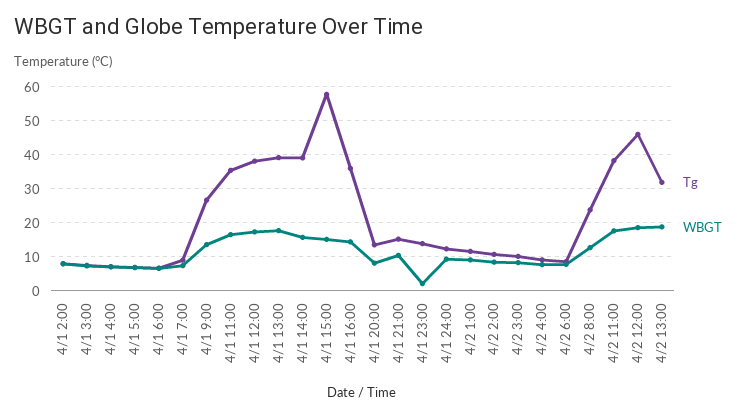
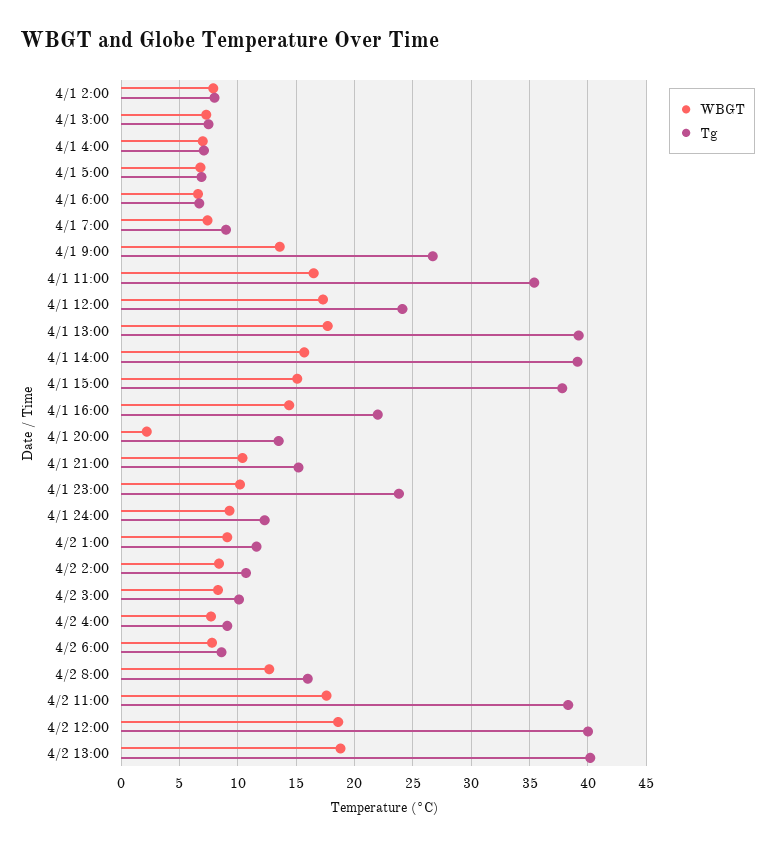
  {
    "Tg": {
      "4/1 2:00": 8,
      "4/1 3:00": 8,
      "4/1 4:00": 7,
      "4/1 5:00": 7,
      "4/1 6:00": 7,
      "4/1 7:00": 9,
      "4/1 9:00": 27,
      "4/1 11:00": 35,
-     "4/1 12:00": 38,
+     "4/1 12:00": 24,
      "4/1 13:00": 39,
      "4/1 14:00": 39,
-     "4/1 15:00": 58,
+     "4/1 15:00": 38,
-     "4/1 16:00": 36,
+     "4/1 16:00": 22,
      "4/1 20:00": 14,
      "4/1 21:00": 15,
-     "4/1 23:00": 14,
+     "4/1 23:00": 24,
      "4/1 24:00": 12,
      "4/2 1:00": 12,
      "4/2 2:00": 11,
      "4/2 3:00": 10,
      "4/2 4:00": 9,
      "4/2 6:00": 9,
-     "4/2 8:00": 24,
+     "4/2 8:00": 16,
      "4/2 11:00": 38,
-     "4/2 12:00": 46,
+     "4/2 12:00": 40,
-     "4/2 13:00": 32
+     "4/2 13:00": 40
    },
    "WBGT": {
      "4/1 2:00": 8,
      "4/1 3:00": 7,
      "4/1 4:00": 7,
      "4/1 5:00": 7,
      "4/1 6:00": 7,
      "4/1 7:00": 7,
      "4/1 9:00": 14,
      "4/1 11:00": 17,
      "4/1 12:00": 17,
      "4/1 13:00": 18,
      "4/1 14:00": 16,
      "4/1 15:00": 15,
      "4/1 16:00": 14,
-     "4/1 20:00": 8,
+     "4/1 20:00": 2,
      "4/1 21:00": 10,
-     "4/1 23:00": 2,
+     "4/1 23:00": 10,
      "4/1 24:00": 9,
      "4/2 1:00": 9,
      "4/2 2:00": 8,
      "4/2 3:00": 8,
      "4/2 4:00": 8,
      "4/2 6:00": 8,
      "4/2 8:00": 13,
      "4/2 11:00": 18,
      "4/2 12:00": 19,
      "4/2 13:00": 19
    }
  }

